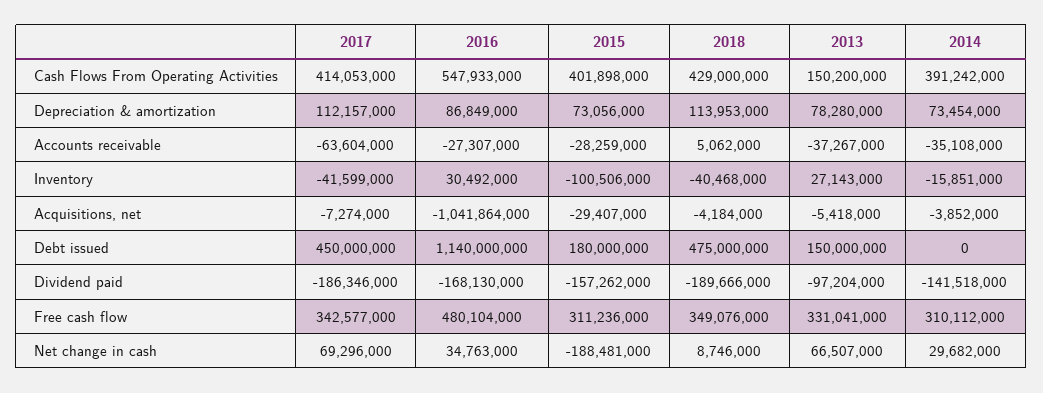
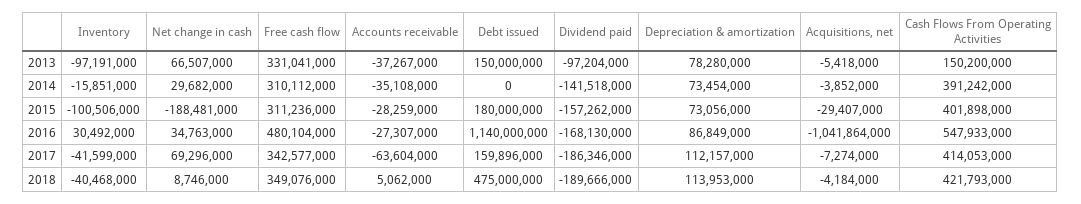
  {
    "2017": {
      "Cash Flows From Operating Activities": 414053000,
      "Depreciation & amortization": 112157000,
      "Accounts receivable": -63604000,
      "Inventory": -41599000,
      "Acquisitions, net": -7274000,
-     "Debt issued": 450000000,
+     "Debt issued": 159896000,
      "Dividend paid": -186346000,
      "Free cash flow": 342577000,
      "Net change in cash": 69296000
    },
    "2016": {
      "Cash Flows From Operating Activities": 547933000,
      "Depreciation & amortization": 86849000,
      "Accounts receivable": -27307000,
      "Inventory": 30492000,
      "Acquisitions, net": -1041864000,
      "Debt issued": 1140000000,
      "Dividend paid": -168130000,
      "Free cash flow": 480104000,
      "Net change in cash": 34763000
    },
    "2015": {
      "Cash Flows From Operating Activities": 401898000,
      "Depreciation & amortization": 73056000,
      "Accounts receivable": -28259000,
      "Inventory": -100506000,
      "Acquisitions, net": -29407000,
      "Debt issued": 180000000,
      "Dividend paid": -157262000,
      "Free cash flow": 311236000,
      "Net change in cash": -188481000
    },
    "2018": {
-     "Cash Flows From Operating Activities": 429000000,
+     "Cash Flows From Operating Activities": 421793000,
      "Depreciation & amortization": 113953000,
      "Accounts receivable": 5062000,
      "Inventory": -40468000,
      "Acquisitions, net": -4184000,
      "Debt issued": 475000000,
      "Dividend paid": -189666000,
      "Free cash flow": 349076000,
      "Net change in cash": 8746000
    },
    "2013": {
      "Cash Flows From Operating Activities": 150200000,
      "Depreciation & amortization": 78280000,
      "Accounts receivable": -37267000,
-     "Inventory": 27143000,
+     "Inventory": -97191000,
      "Acquisitions, net": -5418000,
      "Debt issued": 150000000,
      "Dividend paid": -97204000,
      "Free cash flow": 331041000,
      "Net change in cash": 66507000
    },
    "2014": {
      "Cash Flows From Operating Activities": 391242000,
      "Depreciation & amortization": 73454000,
      "Accounts receivable": -35108000,
      "Inventory": -15851000,
      "Acquisitions, net": -3852000,
      "Debt issued": 0,
      "Dividend paid": -141518000,
      "Free cash flow": 310112000,
      "Net change in cash": 29682000
    }
  }

